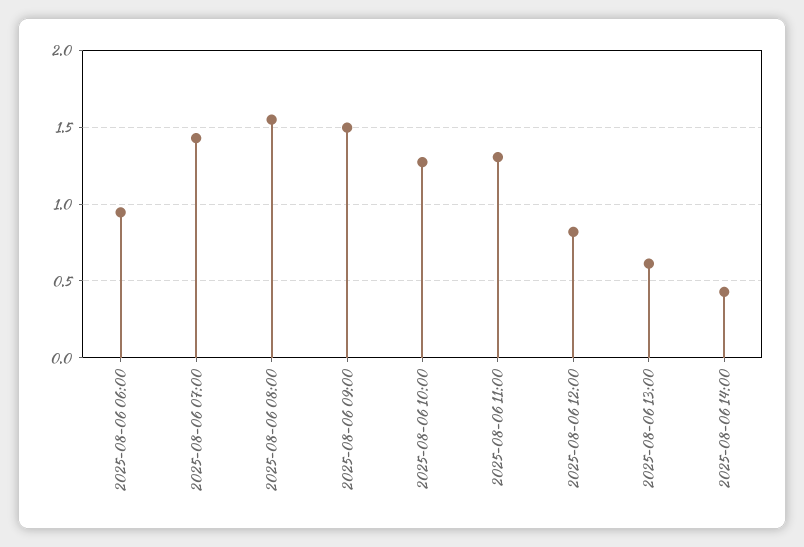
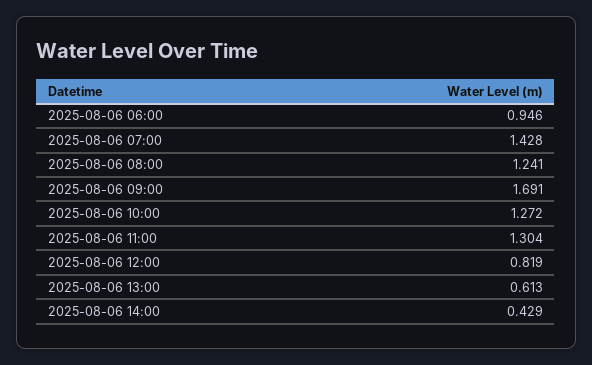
  {
    "2025-08-06 06:00": 0.946,
    "2025-08-06 07:00": 1.428,
-   "2025-08-06 08:00": 1.55,
+   "2025-08-06 08:00": 1.241,
-   "2025-08-06 09:00": 1.5,
+   "2025-08-06 09:00": 1.691,
    "2025-08-06 10:00": 1.272,
    "2025-08-06 11:00": 1.304,
    "2025-08-06 12:00": 0.819,
    "2025-08-06 13:00": 0.613,
    "2025-08-06 14:00": 0.429
  }

